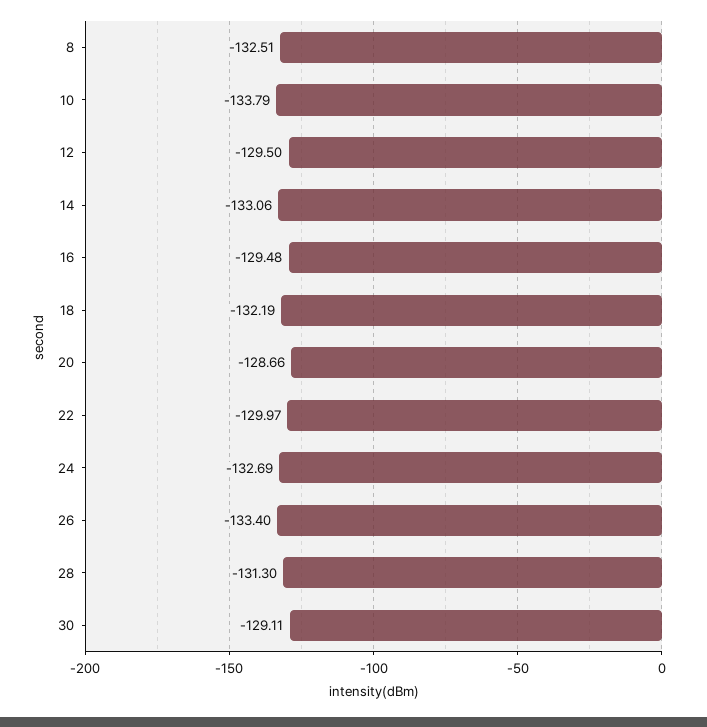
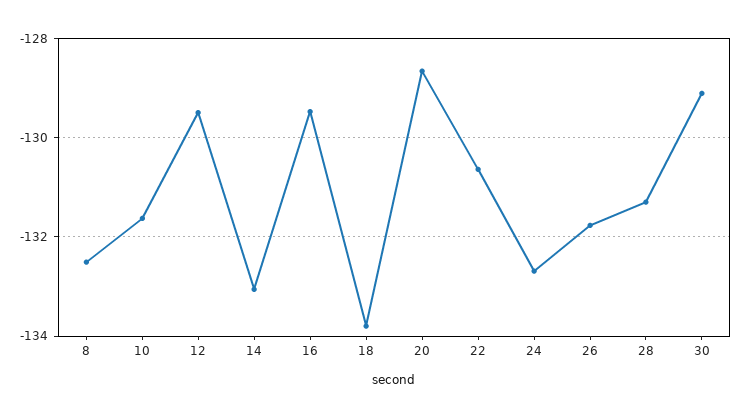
  {
    "8": -132.51,
-   "10": -133.79,
+   "10": -131.6,
    "12": -129.5,
    "14": -133.06,
    "16": -129.48,
-   "18": -132.19,
+   "18": -133.8,
    "20": -128.66,
-   "22": -129.97,
+   "22": -130.6,
    "24": -132.69,
-   "26": -133.4,
+   "26": -131.8,
    "28": -131.3,
    "30": -129.11
  }

